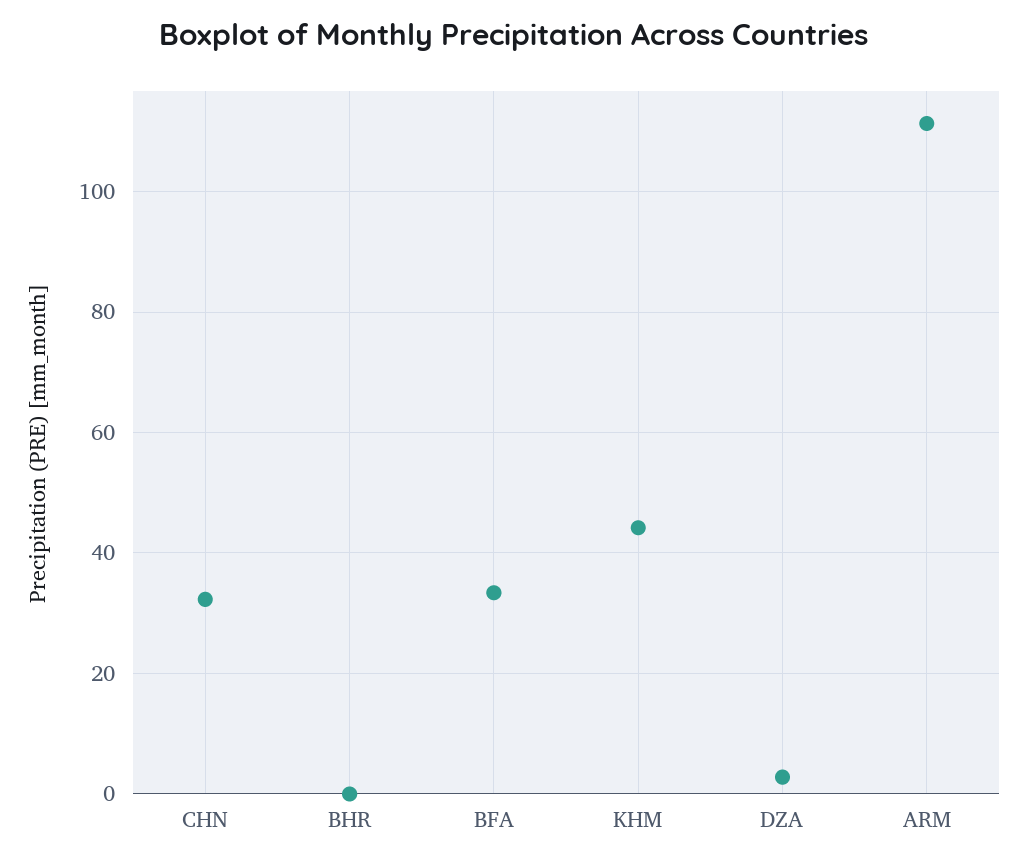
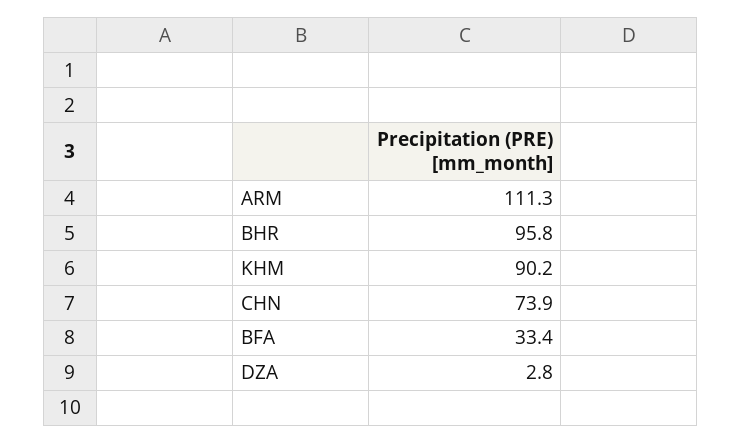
  {
-   "CHN": 32,
+   "CHN": 73.9,
-   "BHR": 0,
+   "BHR": 95.8,
    "BFA": 33.4,
-   "KHM": 44,
+   "KHM": 90.2,
    "DZA": 2.8,
    "ARM": 111.3
  }

